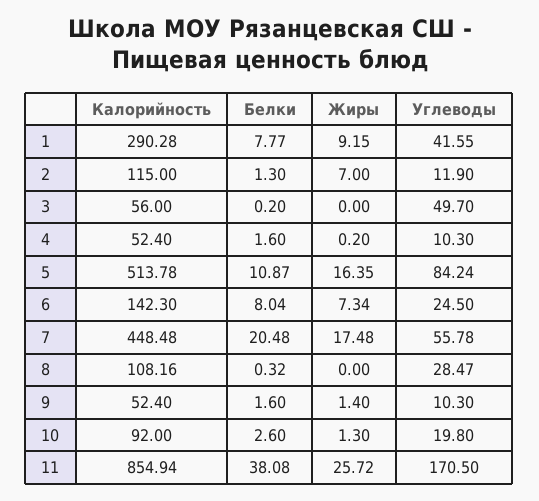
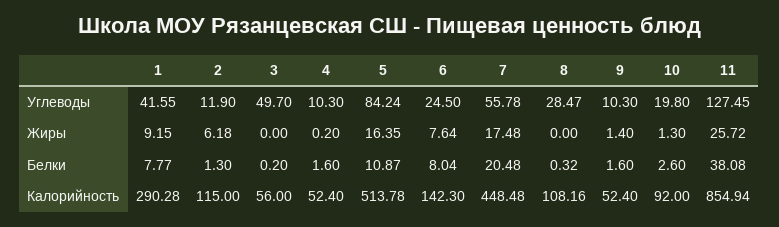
  {
    "Калорийность": {
      "1": 290.28,
      "2": 115,
      "3": 56,
      "4": 52.4,
      "5": 513.78,
      "6": 142.3,
      "7": 448.48,
      "8": 108.16,
      "9": 52.4,
      "10": 92,
      "11": 854.94
    },
    "Белки": {
      "1": 7.77,
      "2": 1.3,
      "3": 0.2,
      "4": 1.6,
      "5": 10.87,
      "6": 8.04,
      "7": 20.48,
      "8": 0.32,
      "9": 1.6,
      "10": 2.6,
      "11": 38.08
    },
    "Жиры": {
      "1": 9.15,
-     "2": 7,
+     "2": 6.18,
      "3": 0,
      "4": 0.2,
      "5": 16.35,
-     "6": 7.34,
+     "6": 7.64,
      "7": 17.48,
      "8": 0,
      "9": 1.4,
      "10": 1.3,
      "11": 25.72
    },
    "Углеводы": {
      "1": 41.55,
      "2": 11.9,
      "3": 49.7,
      "4": 10.3,
      "5": 84.24,
      "6": 24.5,
      "7": 55.78,
      "8": 28.47,
      "9": 10.3,
      "10": 19.8,
-     "11": 170.5
+     "11": 127.45
    }
  }

